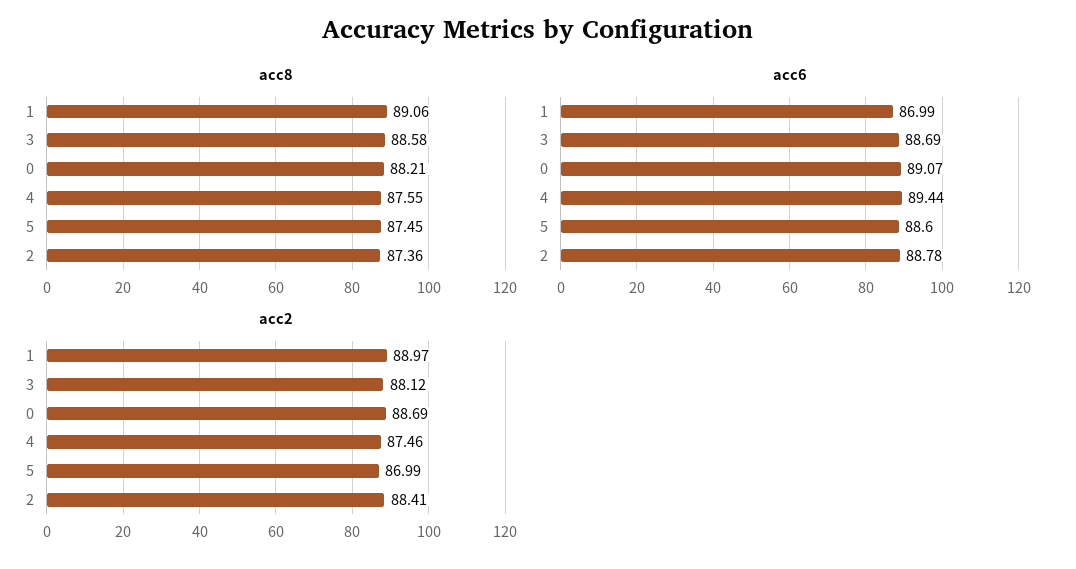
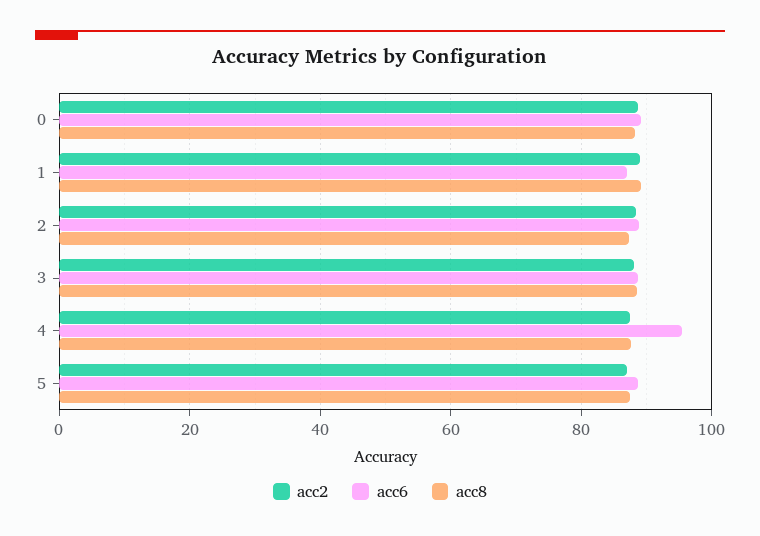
  {
    "acc8": {
      "1": 89.06,
      "3": 88.58,
      "0": 88.21,
      "4": 87.55,
      "5": 87.45,
      "2": 87.36
    },
    "acc6": {
      "1": 86.99,
      "3": 88.69,
      "0": 89.07,
-     "4": 89.44,
+     "4": 96,
      "5": 88.6,
      "2": 88.78
    },
    "acc2": {
      "1": 88.97,
      "3": 88.12,
      "0": 88.69,
      "4": 87.46,
      "5": 86.99,
      "2": 88.41
    }
  }

